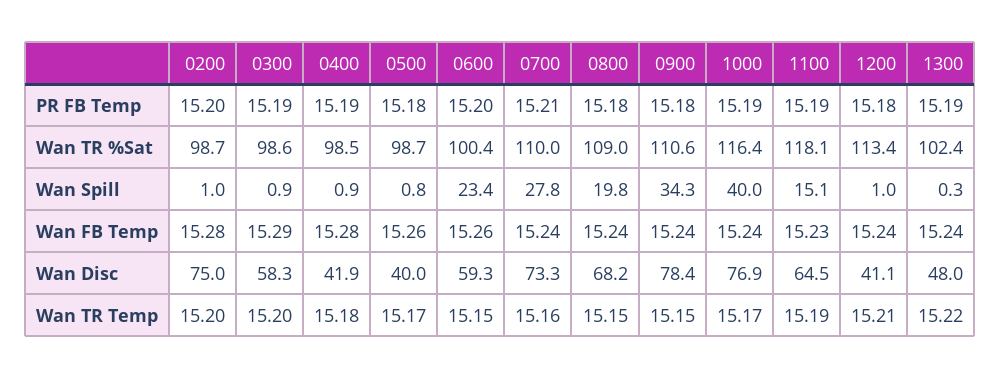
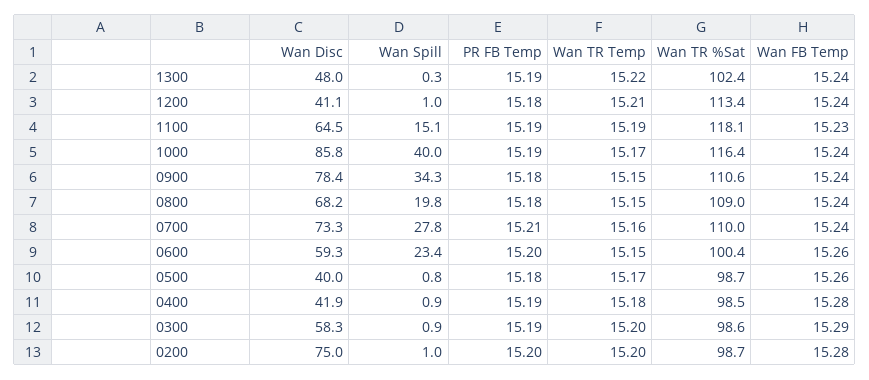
  {
    "0200": {
      "PR FB Temp": 15.2,
      "Wan TR %Sat": 98.7,
      "Wan Spill": 1,
      "Wan FB Temp": 15.28,
      "Wan Disc": 75,
      "Wan TR Temp": 15.2
    },
    "0300": {
      "PR FB Temp": 15.19,
      "Wan TR %Sat": 98.6,
      "Wan Spill": 0.9,
      "Wan FB Temp": 15.29,
      "Wan Disc": 58.3,
      "Wan TR Temp": 15.2
    },
    "0400": {
      "PR FB Temp": 15.19,
      "Wan TR %Sat": 98.5,
      "Wan Spill": 0.9,
      "Wan FB Temp": 15.28,
      "Wan Disc": 41.9,
      "Wan TR Temp": 15.18
    },
    "0500": {
      "PR FB Temp": 15.18,
      "Wan TR %Sat": 98.7,
      "Wan Spill": 0.8,
      "Wan FB Temp": 15.26,
      "Wan Disc": 40,
      "Wan TR Temp": 15.17
    },
    "0600": {
      "PR FB Temp": 15.2,
      "Wan TR %Sat": 100.4,
      "Wan Spill": 23.4,
      "Wan FB Temp": 15.26,
      "Wan Disc": 59.3,
      "Wan TR Temp": 15.15
    },
    "0700": {
      "PR FB Temp": 15.21,
      "Wan TR %Sat": 110,
      "Wan Spill": 27.8,
      "Wan FB Temp": 15.24,
      "Wan Disc": 73.3,
      "Wan TR Temp": 15.16
    },
    "0800": {
      "PR FB Temp": 15.18,
      "Wan TR %Sat": 109,
      "Wan Spill": 19.8,
      "Wan FB Temp": 15.24,
      "Wan Disc": 68.2,
      "Wan TR Temp": 15.15
    },
    "0900": {
      "PR FB Temp": 15.18,
      "Wan TR %Sat": 110.6,
      "Wan Spill": 34.3,
      "Wan FB Temp": 15.24,
      "Wan Disc": 78.4,
      "Wan TR Temp": 15.15
    },
    "1000": {
      "PR FB Temp": 15.19,
      "Wan TR %Sat": 116.4,
      "Wan Spill": 40,
      "Wan FB Temp": 15.24,
-     "Wan Disc": 76.9,
+     "Wan Disc": 85.8,
      "Wan TR Temp": 15.17
    },
    "1100": {
      "PR FB Temp": 15.19,
      "Wan TR %Sat": 118.1,
      "Wan Spill": 15.1,
      "Wan FB Temp": 15.23,
      "Wan Disc": 64.5,
      "Wan TR Temp": 15.19
    },
    "1200": {
      "PR FB Temp": 15.18,
      "Wan TR %Sat": 113.4,
      "Wan Spill": 1,
      "Wan FB Temp": 15.24,
      "Wan Disc": 41.1,
      "Wan TR Temp": 15.21
    },
    "1300": {
      "PR FB Temp": 15.19,
      "Wan TR %Sat": 102.4,
      "Wan Spill": 0.3,
      "Wan FB Temp": 15.24,
      "Wan Disc": 48,
      "Wan TR Temp": 15.22
    }
  }

